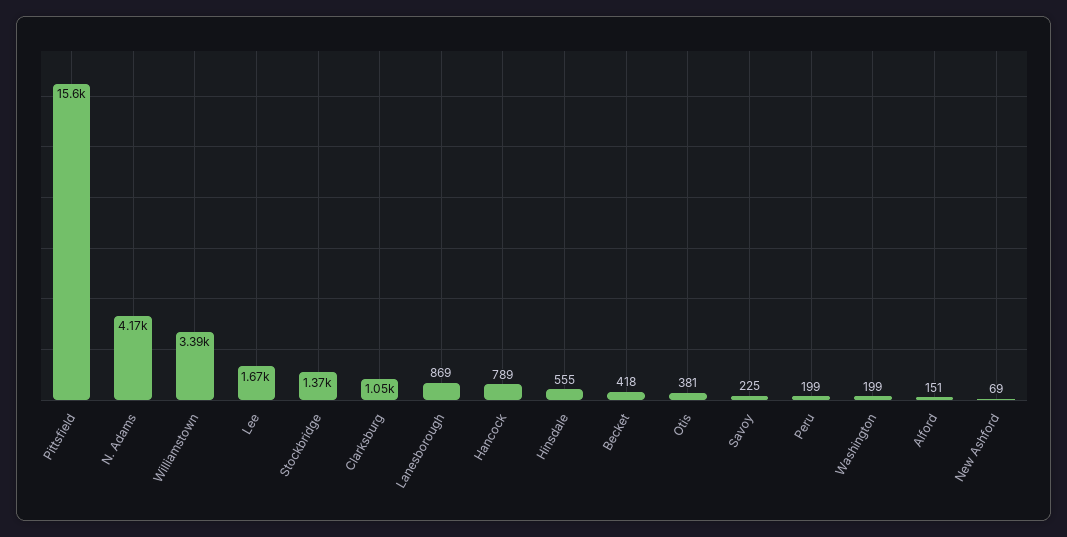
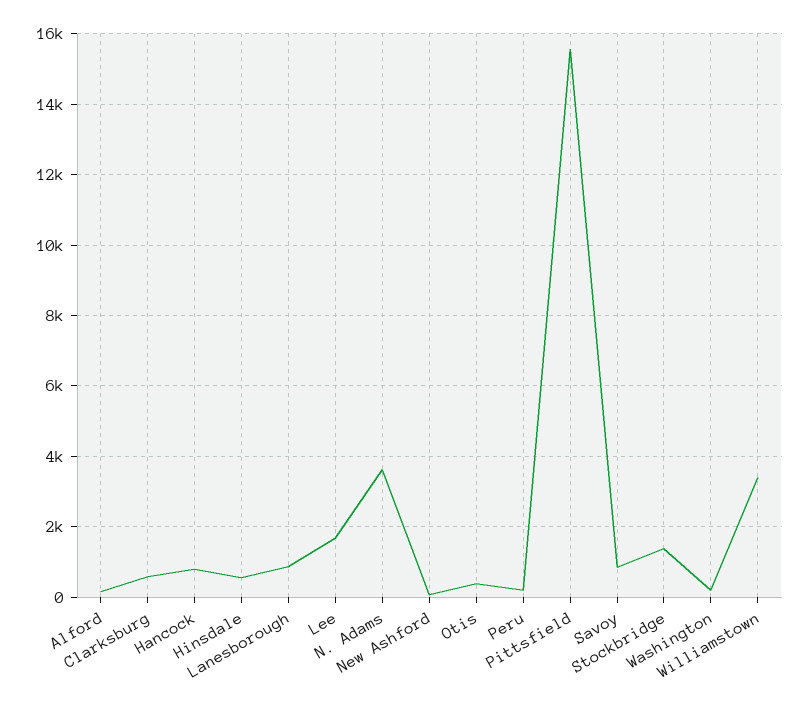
  {
    "Pittsfield": 15600,
-   "N. Adams": 4170,
+   "N. Adams": 3600,
    "Williamstown": 3390,
    "Lee": 1670,
    "Stockbridge": 1370,
-   "Clarksburg": 1050,
+   "Clarksburg": 600,
    "Lanesborough": 869,
    "Hancock": 789,
    "Hinsdale": 555,
-   "Becket": 418,
    "Otis": 381,
-   "Savoy": 225,
+   "Savoy": 800,
    "Peru": 199,
    "Washington": 199,
    "Alford": 151,
    "New Ashford": 69
  }

